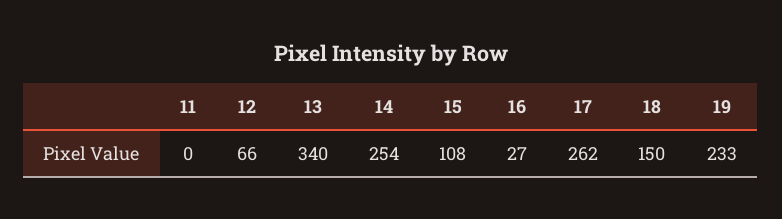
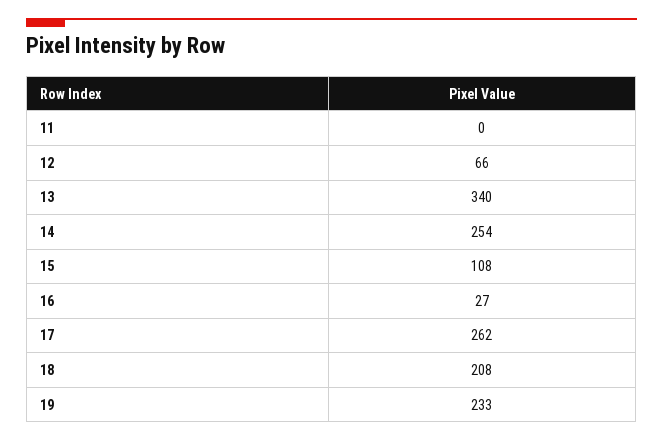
  {
    "11": 0,
    "12": 66,
    "13": 340,
    "14": 254,
    "15": 108,
    "16": 27,
    "17": 262,
-   "18": 150,
+   "18": 208,
    "19": 233
  }

